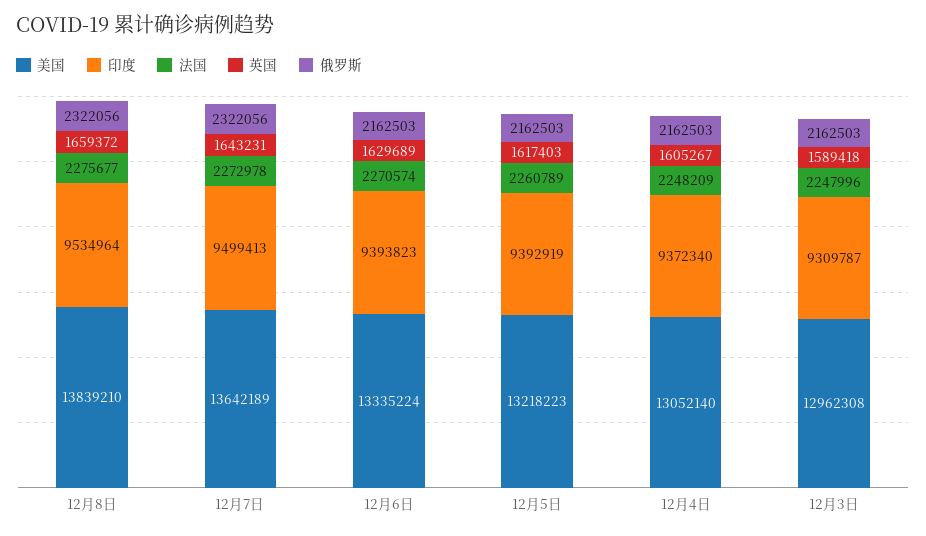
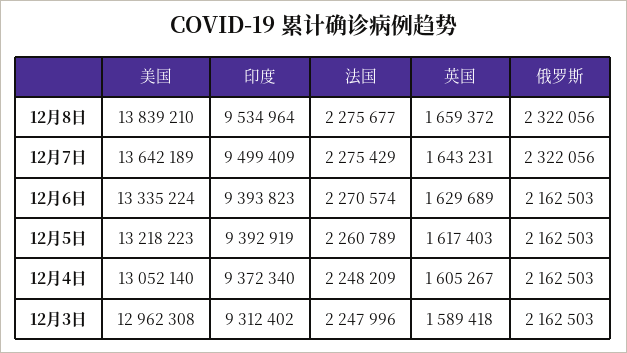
  {
    "美国": {
      "12月8日": 13839210,
      "12月7日": 13642189,
      "12月6日": 13335224,
      "12月5日": 13218223,
      "12月4日": 13052140,
      "12月3日": 12962308
    },
    "印度": {
      "12月8日": 9534964,
-     "12月7日": 9499413,
+     "12月7日": 9499409,
      "12月6日": 9393823,
      "12月5日": 9392919,
      "12月4日": 9372340,
-     "12月3日": 9309787
+     "12月3日": 9312402
    },
    "法国": {
      "12月8日": 2275677,
-     "12月7日": 2272978,
+     "12月7日": 2275429,
      "12月6日": 2270574,
      "12月5日": 2260789,
      "12月4日": 2248209,
      "12月3日": 2247996
    },
    "英国": {
      "12月8日": 1659372,
      "12月7日": 1643231,
      "12月6日": 1629689,
      "12月5日": 1617403,
      "12月4日": 1605267,
      "12月3日": 1589418
    },
    "俄罗斯": {
      "12月8日": 2322056,
      "12月7日": 2322056,
      "12月6日": 2162503,
      "12月5日": 2162503,
      "12月4日": 2162503,
      "12月3日": 2162503
    }
  }

